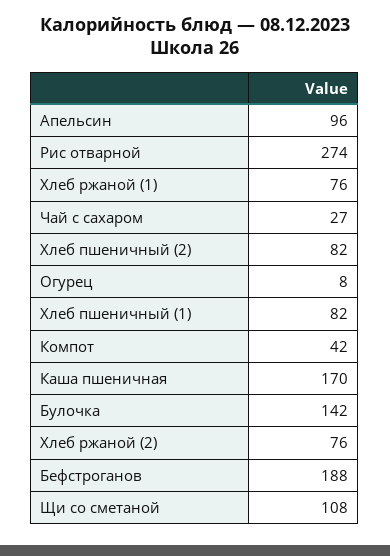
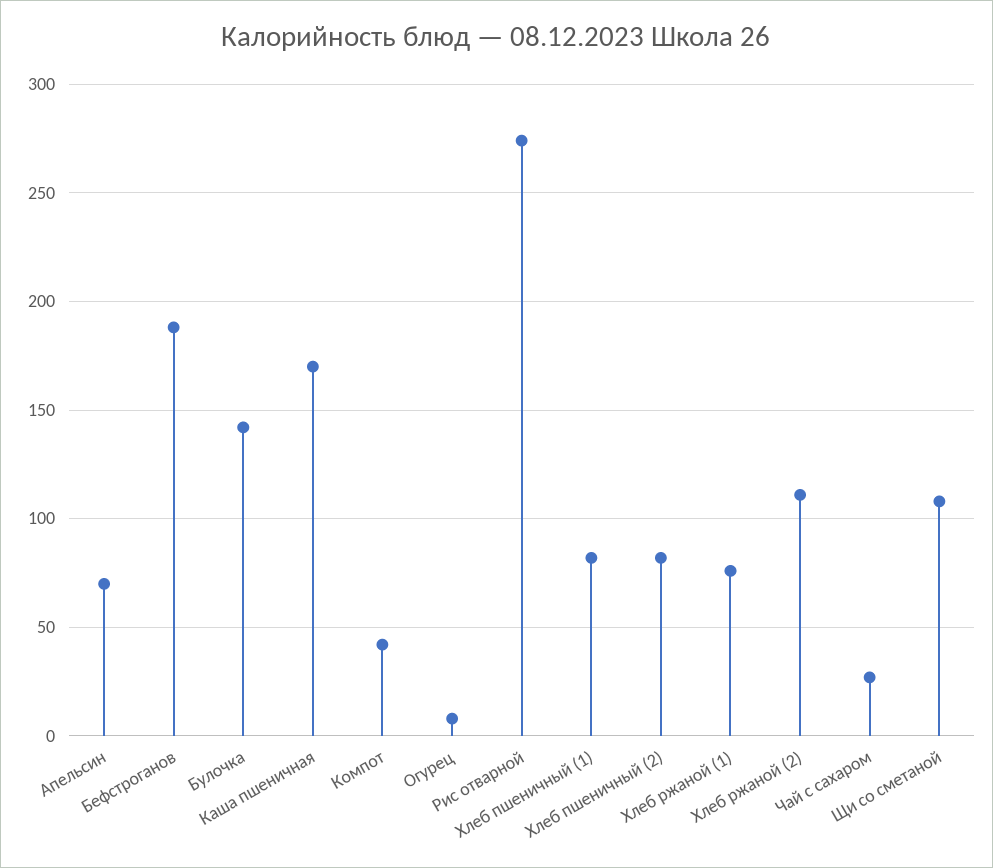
  {
-   "Апельсин": 96,
+   "Апельсин": 70,
    "Рис отварной": 274,
    "Хлеб ржаной (1)": 76,
    "Чай с сахаром": 27,
    "Хлеб пшеничный (2)": 82,
    "Огурец": 8,
    "Хлеб пшеничный (1)": 82,
    "Компот": 42,
    "Каша пшеничная": 170,
    "Булочка": 142,
-   "Хлеб ржаной (2)": 76,
+   "Хлеб ржаной (2)": 110,
    "Бефстроганов": 188,
    "Щи со сметаной": 108
  }

